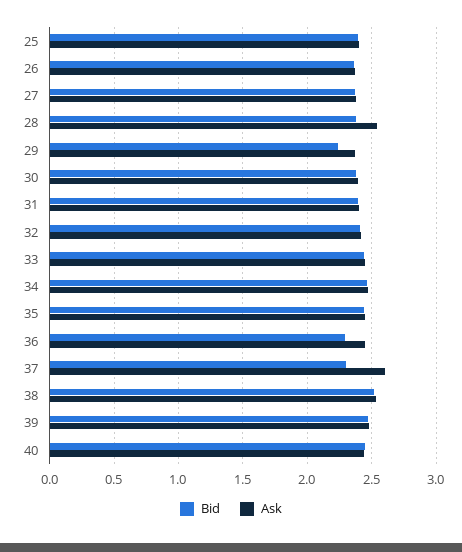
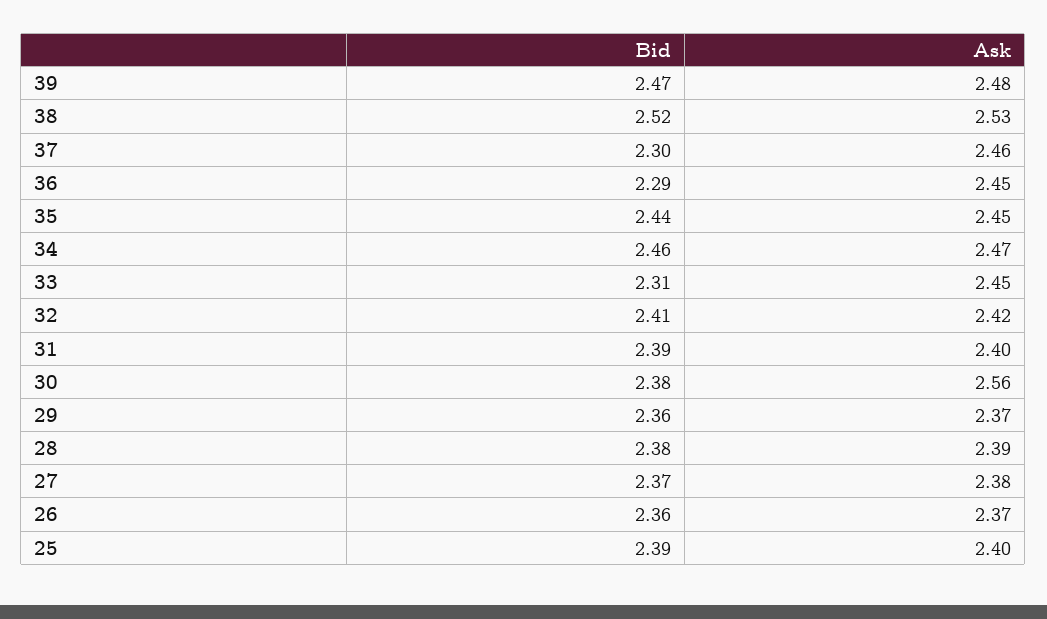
  {
    "Bid": {
      "25": 2.39,
      "26": 2.36,
      "27": 2.37,
      "28": 2.38,
-     "29": 2.25,
+     "29": 2.36,
      "30": 2.38,
      "31": 2.39,
      "32": 2.41,
-     "33": 2.45,
+     "33": 2.31,
      "34": 2.46,
      "35": 2.44,
      "36": 2.29,
      "37": 2.3,
      "38": 2.52,
-     "39": 2.47,
+     "39": 2.47
-     "40": 2.45
    },
    "Ask": {
      "25": 2.4,
      "26": 2.37,
      "27": 2.38,
-     "28": 2.55,
+     "28": 2.39,
      "29": 2.37,
-     "30": 2.4,
+     "30": 2.56,
      "31": 2.4,
      "32": 2.42,
      "33": 2.45,
      "34": 2.47,
      "35": 2.45,
      "36": 2.45,
-     "37": 2.6,
+     "37": 2.46,
      "38": 2.53,
-     "39": 2.48,
+     "39": 2.48
-     "40": 2.45
    }
  }

